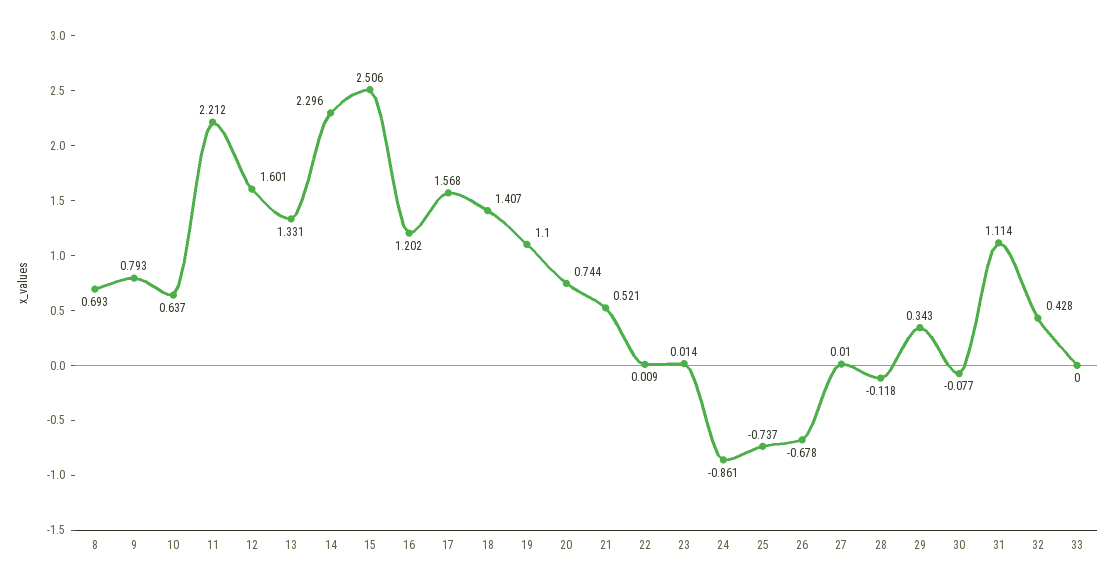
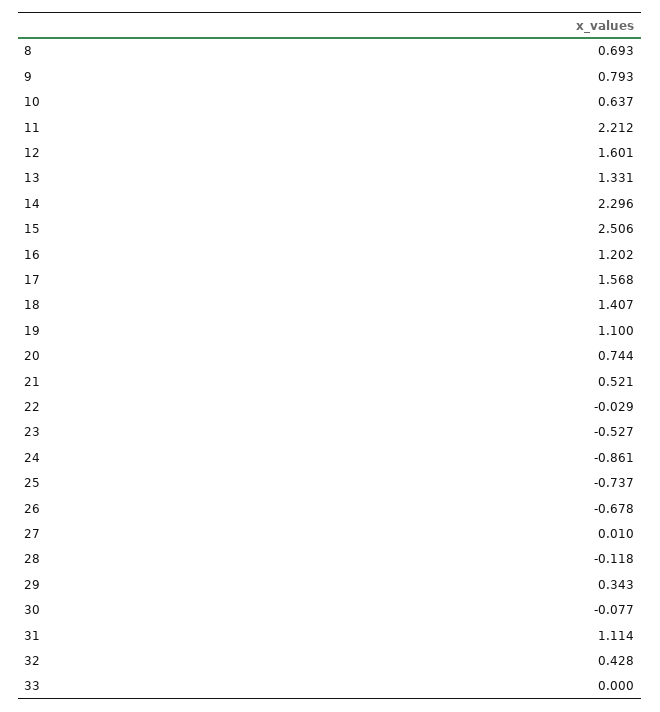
  {
    "8": 0.693,
    "9": 0.793,
    "10": 0.637,
    "11": 2.212,
    "12": 1.601,
    "13": 1.331,
    "14": 2.296,
    "15": 2.506,
    "16": 1.202,
    "17": 1.568,
    "18": 1.407,
    "19": 1.1,
    "20": 0.744,
    "21": 0.521,
-   "22": 0.009,
+   "22": -0.029,
-   "23": 0.014,
+   "23": -0.527,
    "24": -0.861,
    "25": -0.737,
    "26": -0.678,
    "27": 0.01,
    "28": -0.118,
    "29": 0.343,
    "30": -0.077,
    "31": 1.114,
    "32": 0.428,
    "33": 0
  }

